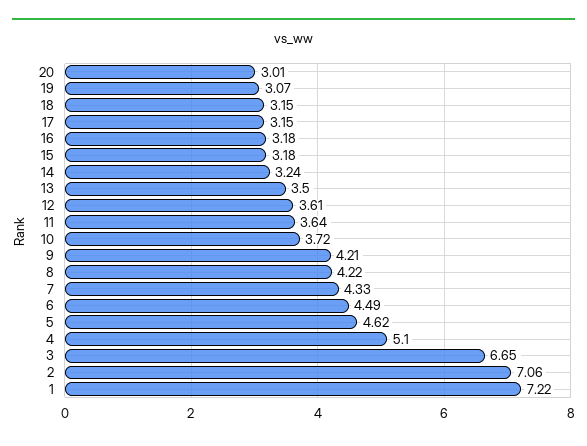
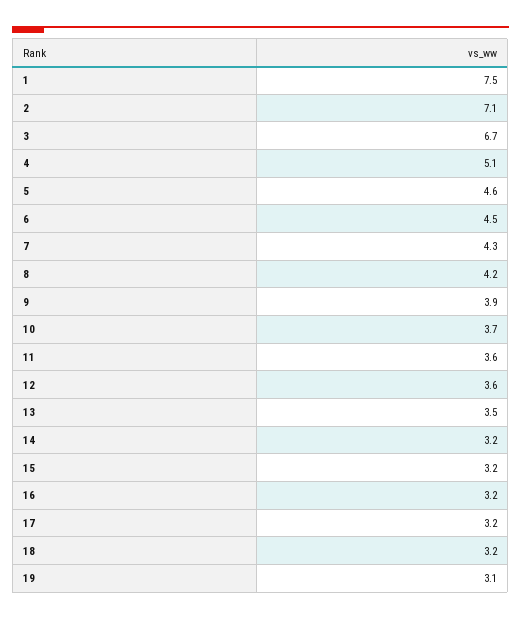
  {
-   "20": 3.01,
    "19": 3.07,
    "18": 3.15,
    "17": 3.15,
    "16": 3.18,
    "15": 3.18,
    "14": 3.24,
    "13": 3.5,
    "12": 3.61,
    "11": 3.64,
    "10": 3.72,
-   "9": 4.21,
+   "9": 3.9,
    "8": 4.22,
    "7": 4.33,
    "6": 4.49,
    "5": 4.62,
    "4": 5.1,
    "3": 6.65,
    "2": 7.06,
-   "1": 7.22
+   "1": 7.5
  }

